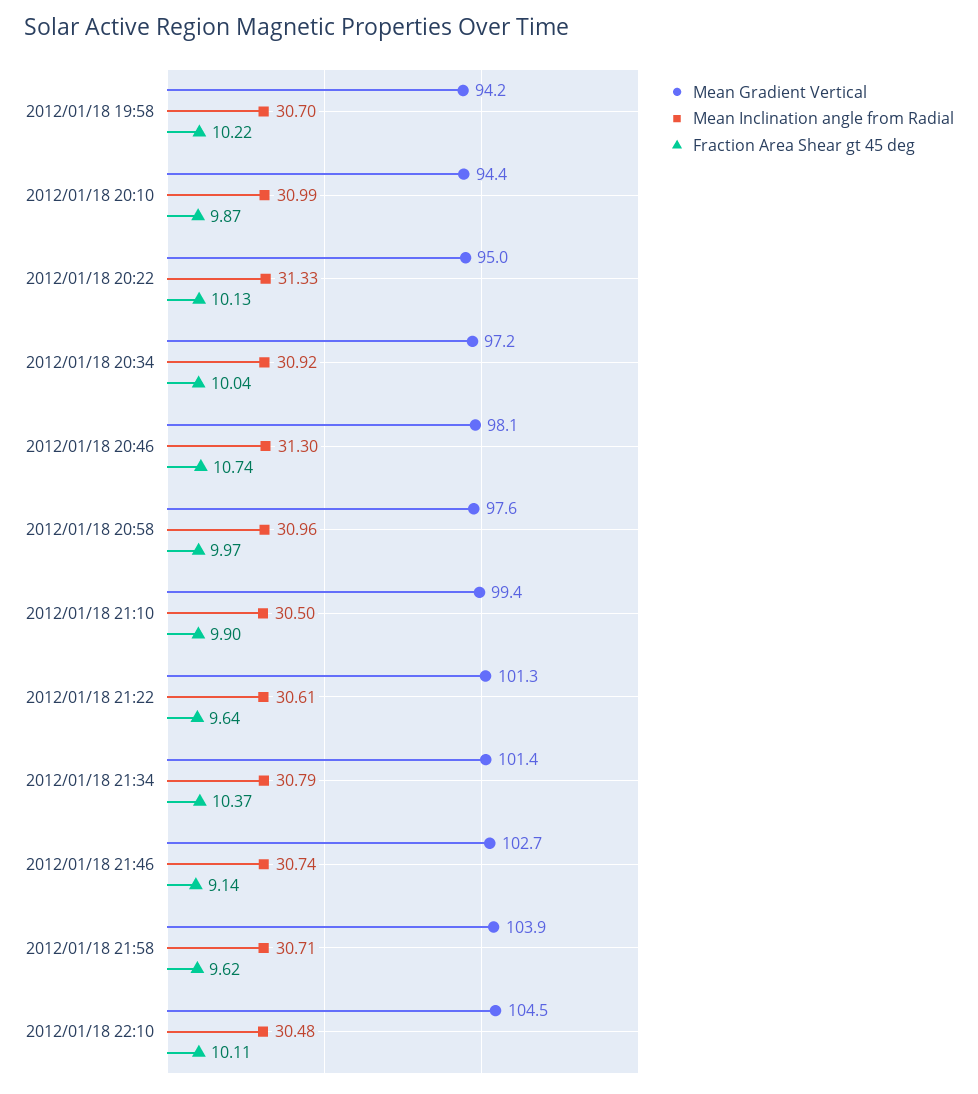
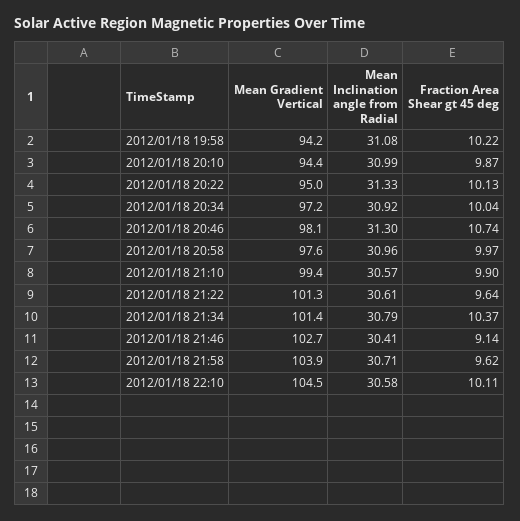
  {
    "Mean Gradient Vertical": {
      "2012/01/18 19:58": 94.2,
      "2012/01/18 20:10": 94.4,
      "2012/01/18 20:22": 95,
      "2012/01/18 20:34": 97.2,
      "2012/01/18 20:46": 98.1,
      "2012/01/18 20:58": 97.6,
      "2012/01/18 21:10": 99.4,
      "2012/01/18 21:22": 101.3,
      "2012/01/18 21:34": 101.4,
      "2012/01/18 21:46": 102.7,
      "2012/01/18 21:58": 103.9,
      "2012/01/18 22:10": 104.5
    },
    "Mean Inclination angle from Radial": {
-     "2012/01/18 19:58": 30.7,
+     "2012/01/18 19:58": 31.08,
      "2012/01/18 20:10": 30.99,
      "2012/01/18 20:22": 31.33,
      "2012/01/18 20:34": 30.92,
      "2012/01/18 20:46": 31.3,
      "2012/01/18 20:58": 30.96,
-     "2012/01/18 21:10": 30.5,
+     "2012/01/18 21:10": 30.57,
      "2012/01/18 21:22": 30.61,
      "2012/01/18 21:34": 30.79,
-     "2012/01/18 21:46": 30.74,
+     "2012/01/18 21:46": 30.41,
      "2012/01/18 21:58": 30.71,
-     "2012/01/18 22:10": 30.48
+     "2012/01/18 22:10": 30.58
    },
    "Fraction Area Shear gt 45 deg": {
      "2012/01/18 19:58": 10.22,
      "2012/01/18 20:10": 9.87,
      "2012/01/18 20:22": 10.13,
      "2012/01/18 20:34": 10.04,
      "2012/01/18 20:46": 10.74,
      "2012/01/18 20:58": 9.97,
      "2012/01/18 21:10": 9.9,
      "2012/01/18 21:22": 9.64,
      "2012/01/18 21:34": 10.37,
      "2012/01/18 21:46": 9.14,
      "2012/01/18 21:58": 9.62,
      "2012/01/18 22:10": 10.11
    }
  }

